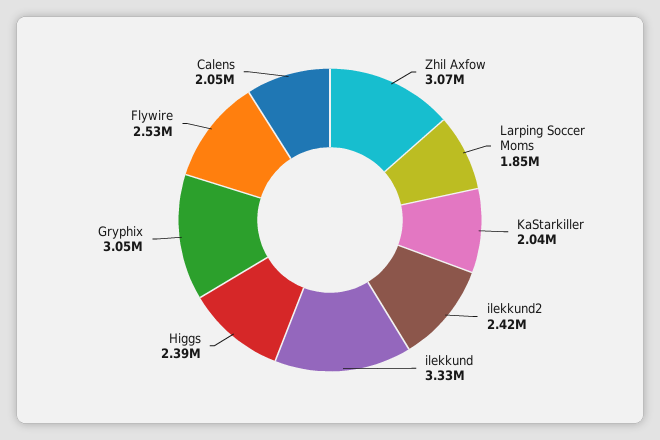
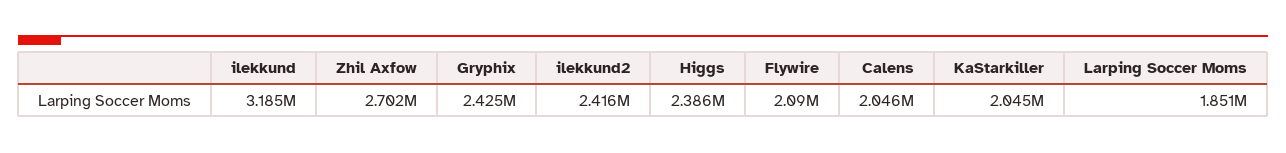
  {
-   "Zhil Axfow": 3070000,
+   "Zhil Axfow": 2702000,
    "Larping Soccer Moms": 1851000,
    "KaStarkiller": 2045000,
    "ilekkund2": 2416000,
-   "ilekkund": 3330000,
+   "ilekkund": 3185000,
    "Higgs": 2386000,
-   "Gryphix": 3050000,
+   "Gryphix": 2425000,
-   "Flywire": 2530000,
+   "Flywire": 2090000,
    "Calens": 2046000
  }

